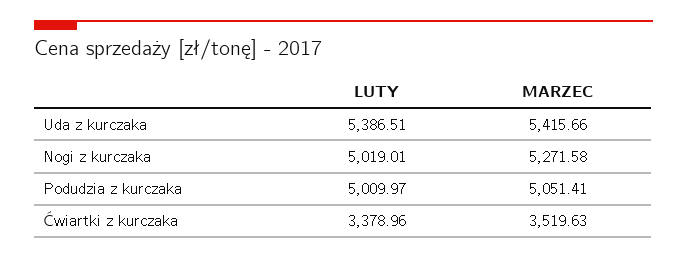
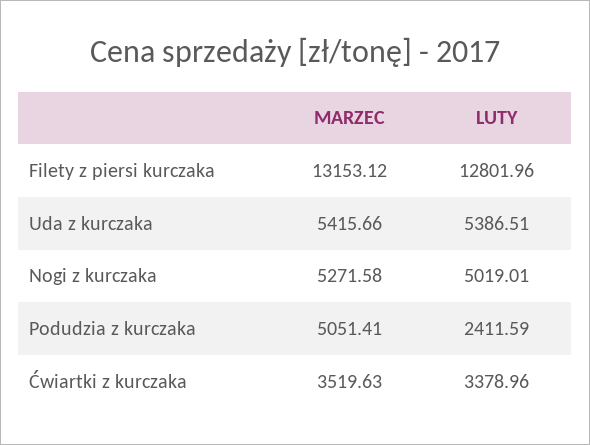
  {
    "LUTY": {
      "Uda z kurczaka": 5386.51,
      "Nogi z kurczaka": 5019.01,
-     "Podudzia z kurczaka": 5009.97,
+     "Podudzia z kurczaka": 2411.59,
-     "Ćwiartki z kurczaka": 3378.96
+     "Ćwiartki z kurczaka": 3378.96,
+     "Filety z piersi kurczaka": 12801.96
    },
    "MARZEC": {
      "Uda z kurczaka": 5415.66,
      "Nogi z kurczaka": 5271.58,
      "Podudzia z kurczaka": 5051.41,
-     "Ćwiartki z kurczaka": 3519.63
+     "Ćwiartki z kurczaka": 3519.63,
+     "Filety z piersi kurczaka": 13153.12
    }
  }

